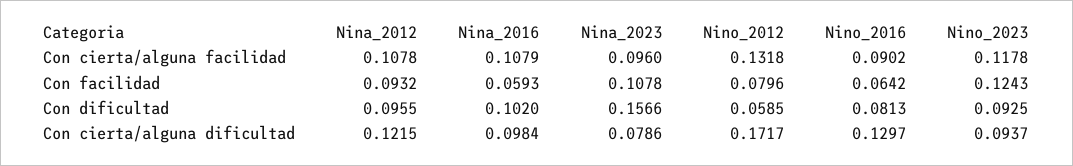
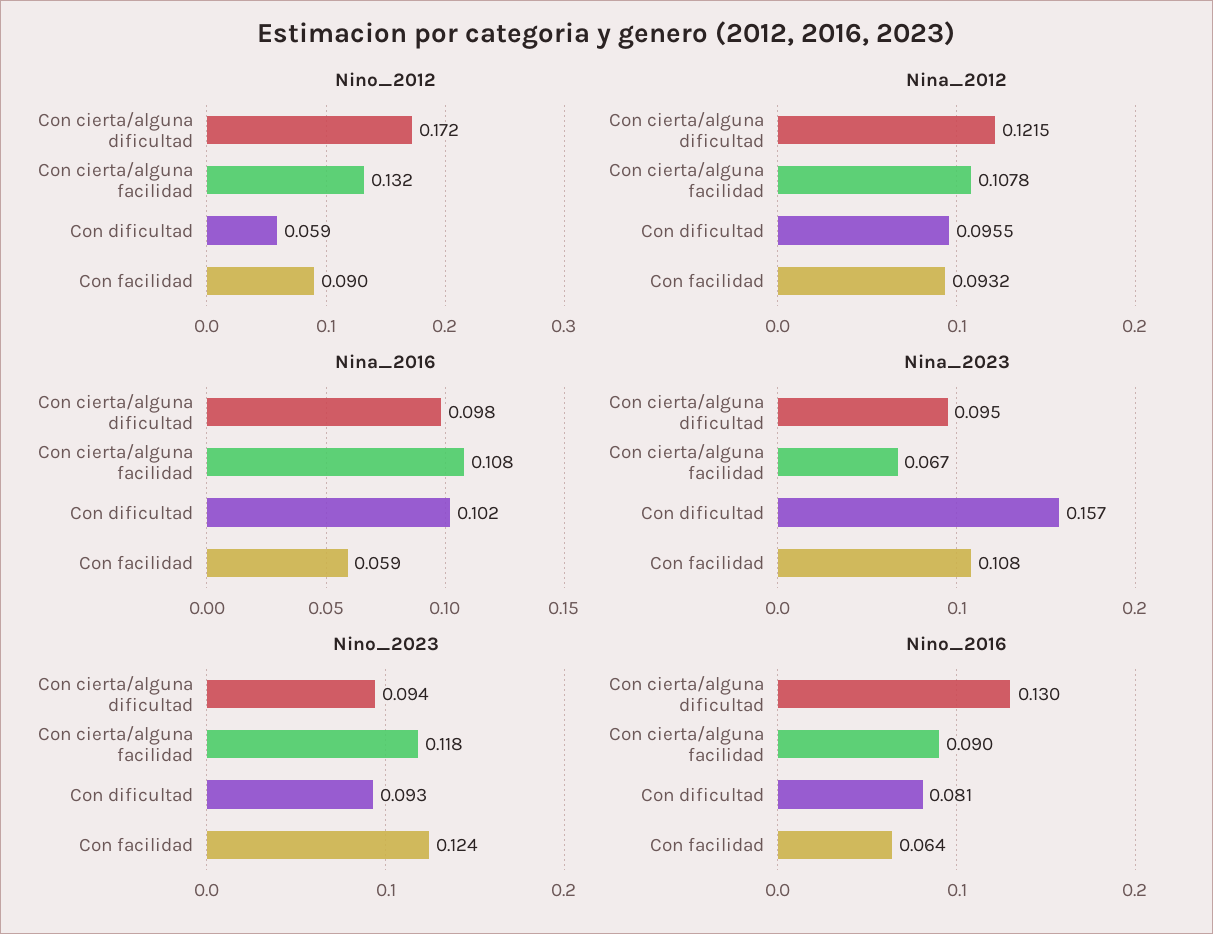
  {
    "Nina_2012": {
      "Con cierta/alguna facilidad": 0.1078,
      "Con facilidad": 0.0932,
      "Con dificultad": 0.0955,
      "Con cierta/alguna dificultad": 0.1215
    },
    "Nina_2016": {
      "Con cierta/alguna facilidad": 0.1079,
      "Con facilidad": 0.0593,
      "Con dificultad": 0.102,
      "Con cierta/alguna dificultad": 0.0984
    },
    "Nina_2023": {
-     "Con cierta/alguna facilidad": 0.096,
+     "Con cierta/alguna facilidad": 0.067,
      "Con facilidad": 0.1078,
      "Con dificultad": 0.1566,
-     "Con cierta/alguna dificultad": 0.0786
+     "Con cierta/alguna dificultad": 0.095
    },
    "Nino_2012": {
      "Con cierta/alguna facilidad": 0.1318,
-     "Con facilidad": 0.0796,
+     "Con facilidad": 0.09,
      "Con dificultad": 0.0585,
      "Con cierta/alguna dificultad": 0.1717
    },
    "Nino_2016": {
      "Con cierta/alguna facilidad": 0.0902,
      "Con facilidad": 0.0642,
      "Con dificultad": 0.0813,
      "Con cierta/alguna dificultad": 0.1297
    },
    "Nino_2023": {
      "Con cierta/alguna facilidad": 0.1178,
      "Con facilidad": 0.1243,
      "Con dificultad": 0.0925,
      "Con cierta/alguna dificultad": 0.0937
    }
  }

